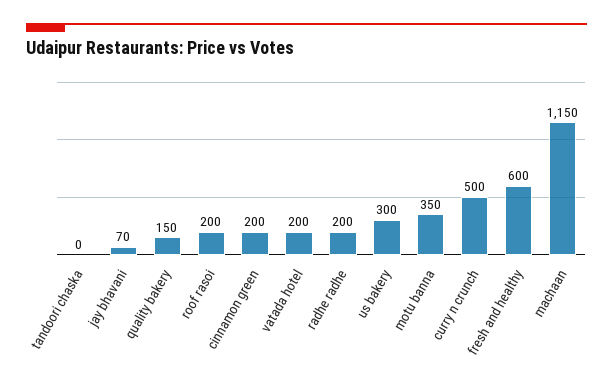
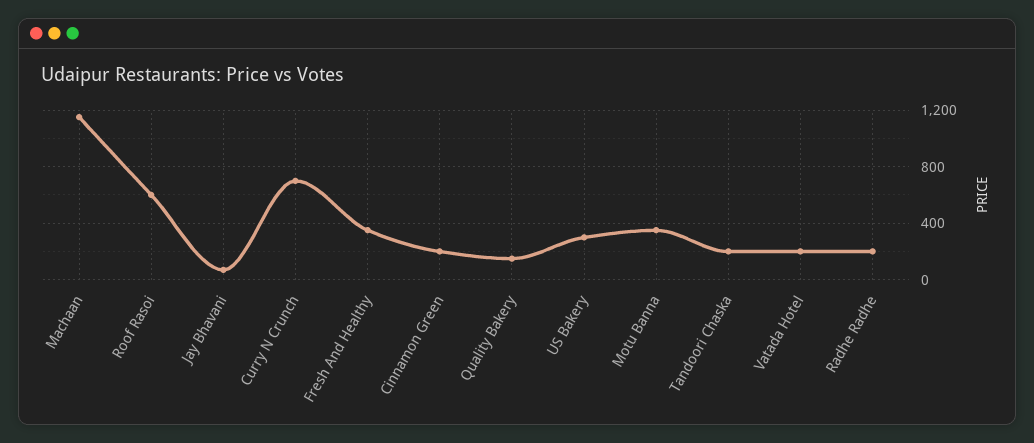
  {
-   "tandoori chaska": 0,
+   "tandoori chaska": 200,
    "jay bhavani": 70,
    "quality bakery": 150,
-   "roof rasoi": 200,
+   "roof rasoi": 600,
    "cinnamon green": 200,
    "vatada hotel": 200,
    "radhe radhe": 200,
    "us bakery": 300,
    "motu banna": 350,
-   "curry n crunch": 500,
+   "curry n crunch": 700,
-   "fresh and healthy": 600,
+   "fresh and healthy": 350,
    "machaan": 1150
  }

